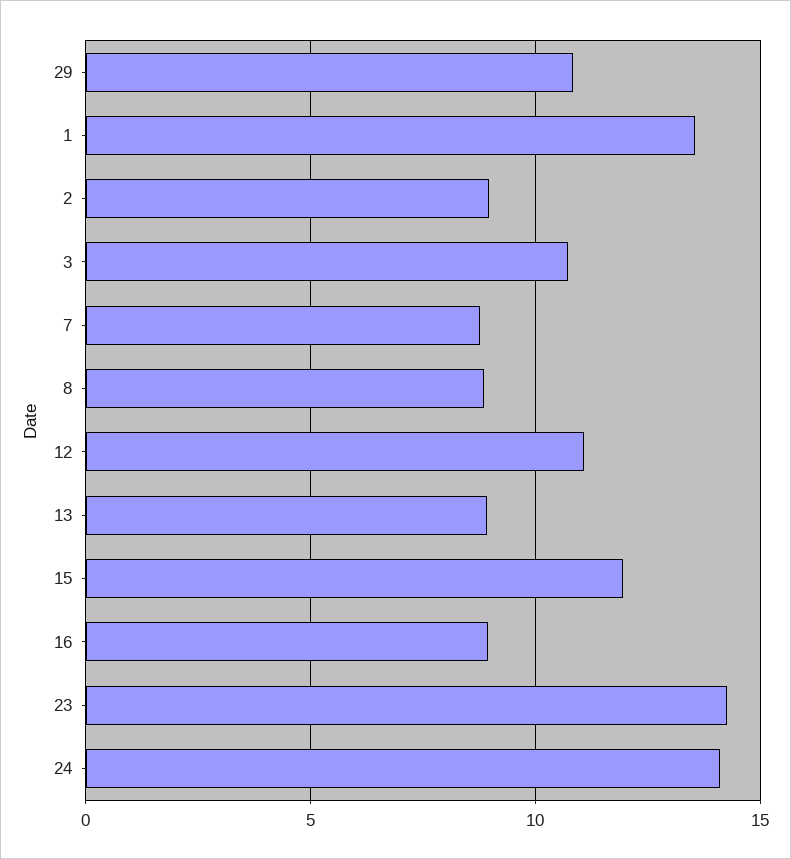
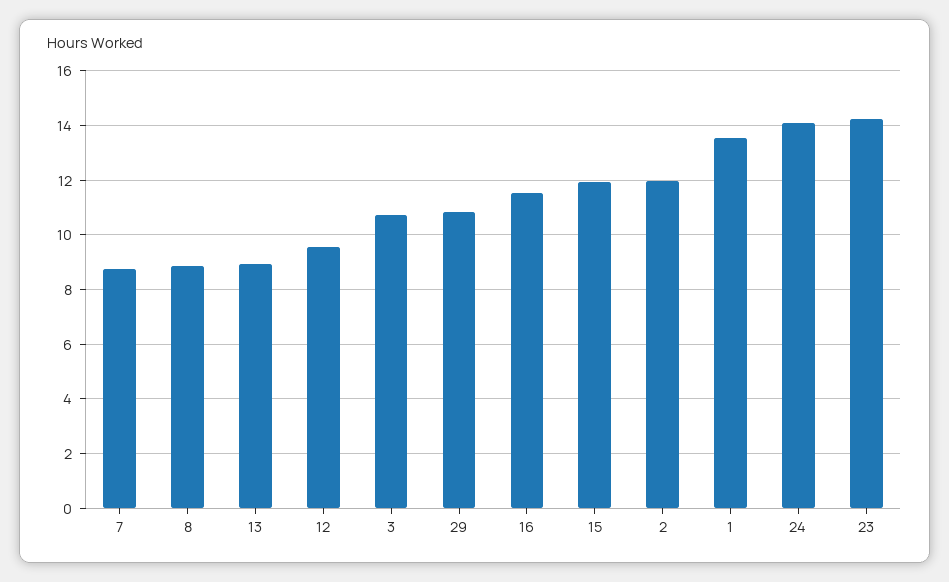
  {
    "29": 10.75,
    "1": 13.5,
-   "2": 9,
+   "2": 12,
    "3": 10.75,
    "7": 8.75,
    "8": 8.75,
-   "12": 11,
+   "12": 9.5,
    "13": 9,
    "15": 12,
-   "16": 9,
+   "16": 11.5,
    "23": 14.25,
    "24": 14
  }

